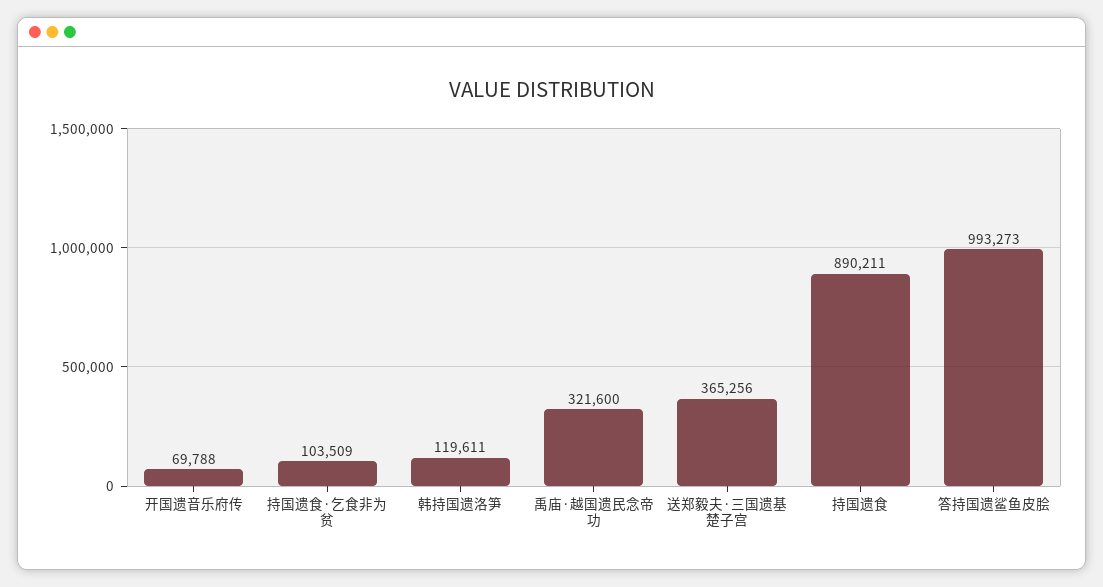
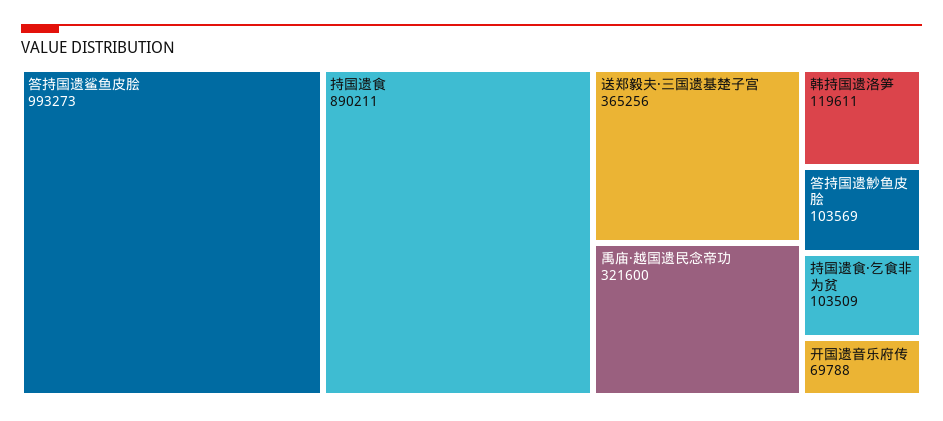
  {
    "开国遗音乐府传": 69788,
    "持国遗食·乞食非为贫": 103509,
    "韩持国遗洛笋": 119611,
    "禹庙·越国遗民念帝功": 321600,
    "送郑毅夫·三国遗基楚子宫": 365256,
    "持国遗食": 890211,
-   "答持国遗鲨鱼皮脍": 993273
+   "答持国遗鲨鱼皮脍": 993273,
+   "答持国遗魦鱼皮脍": 103569
  }

